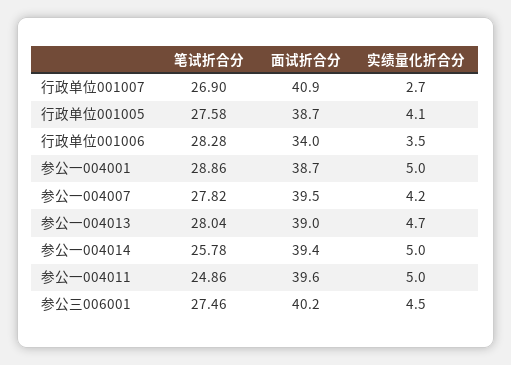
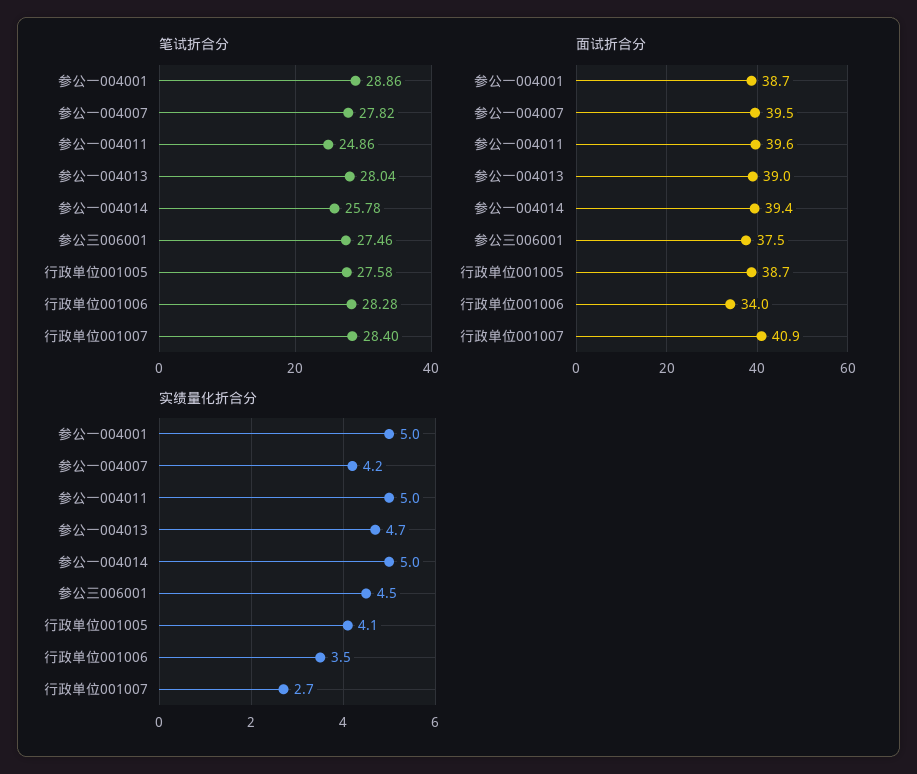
  {
    "笔试折合分": {
-     "行政单位001007": 26.9,
+     "行政单位001007": 28.4,
      "行政单位001005": 27.58,
      "行政单位001006": 28.28,
      "参公一004001": 28.86,
      "参公一004007": 27.82,
      "参公一004013": 28.04,
      "参公一004014": 25.78,
      "参公一004011": 24.86,
      "参公三006001": 27.46
    },
    "面试折合分": {
      "行政单位001007": 40.9,
      "行政单位001005": 38.7,
      "行政单位001006": 34,
      "参公一004001": 38.7,
      "参公一004007": 39.5,
      "参公一004013": 39,
      "参公一004014": 39.4,
      "参公一004011": 39.6,
-     "参公三006001": 40.2
+     "参公三006001": 37.5
    },
    "实绩量化折合分": {
      "行政单位001007": 2.7,
      "行政单位001005": 4.1,
      "行政单位001006": 3.5,
      "参公一004001": 5,
      "参公一004007": 4.2,
      "参公一004013": 4.7,
      "参公一004014": 5,
      "参公一004011": 5,
      "参公三006001": 4.5
    }
  }

